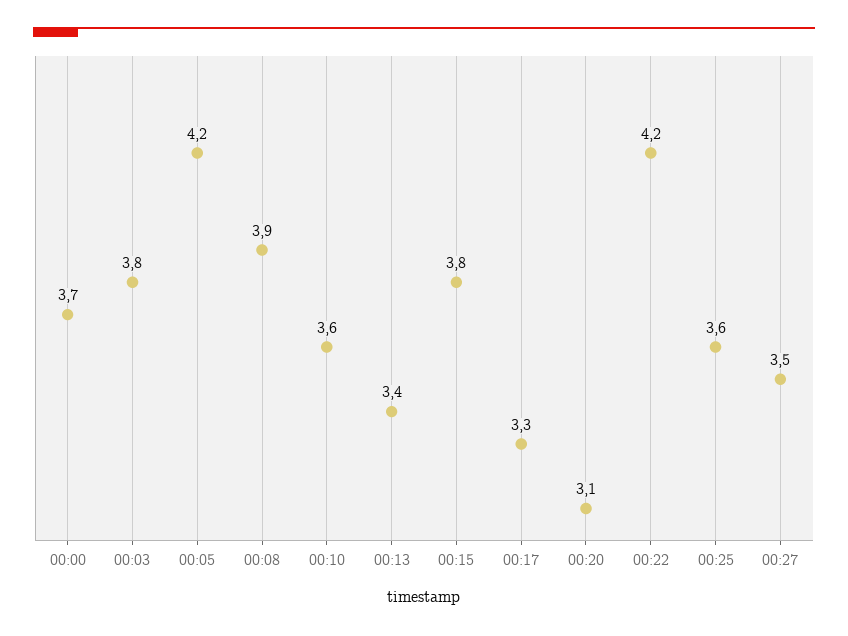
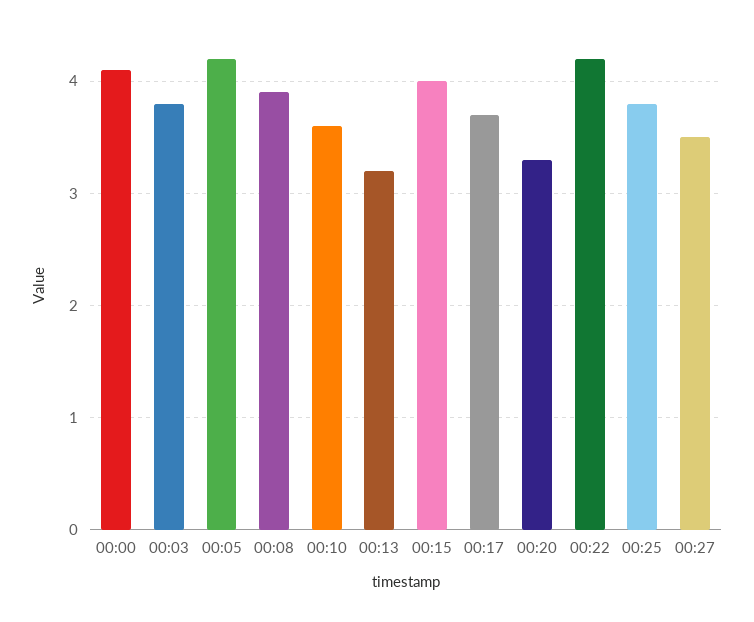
  {
-   "00:00": 3.7,
+   "00:00": 4.1,
    "00:03": 3.8,
    "00:05": 4.2,
    "00:08": 3.9,
    "00:10": 3.6,
-   "00:13": 3.4,
+   "00:13": 3.2,
-   "00:15": 3.8,
+   "00:15": 4,
-   "00:17": 3.3,
+   "00:17": 3.7,
-   "00:20": 3.1,
+   "00:20": 3.3,
    "00:22": 4.2,
-   "00:25": 3.6,
+   "00:25": 3.8,
    "00:27": 3.5
  }

